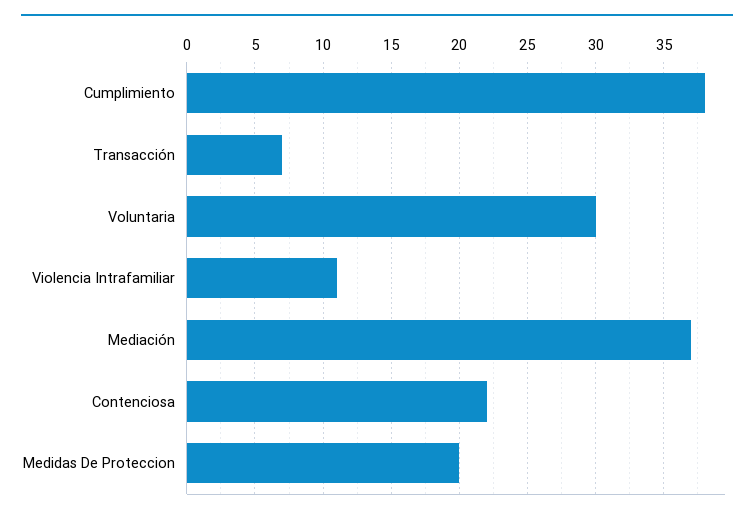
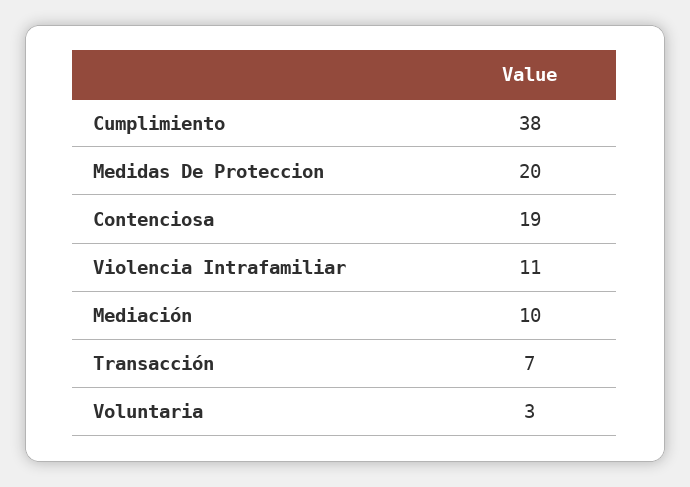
  {
    "Cumplimiento": 38,
    "Transacción": 7,
-   "Voluntaria": 30,
+   "Voluntaria": 3,
    "Violencia Intrafamiliar": 11,
-   "Mediación": 37,
+   "Mediación": 10,
-   "Contenciosa": 22,
+   "Contenciosa": 19,
    "Medidas De Proteccion": 20
  }

